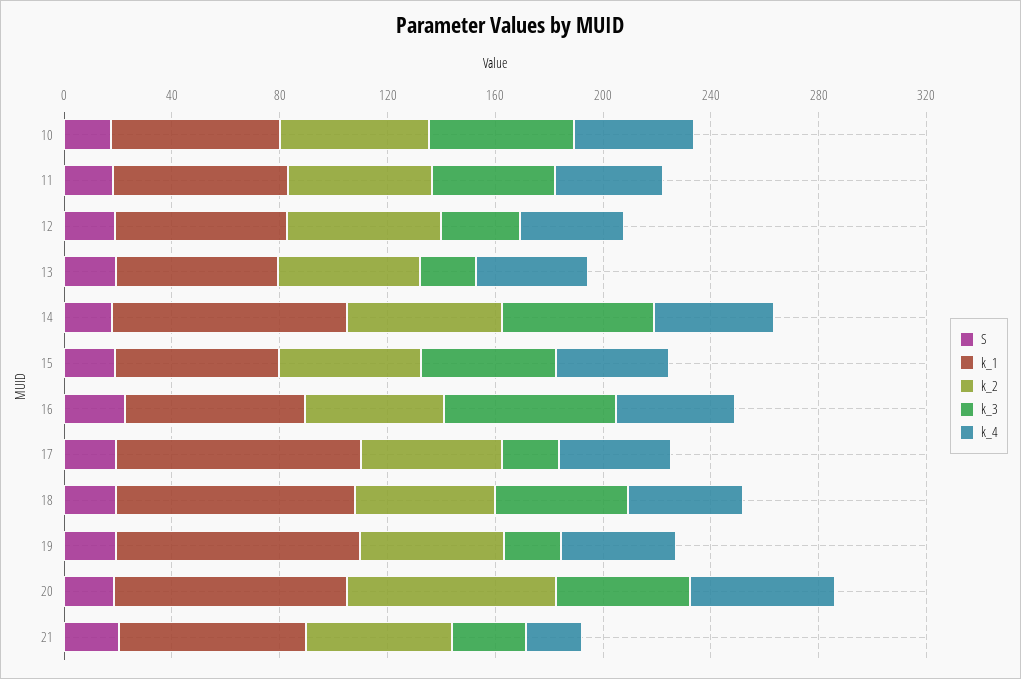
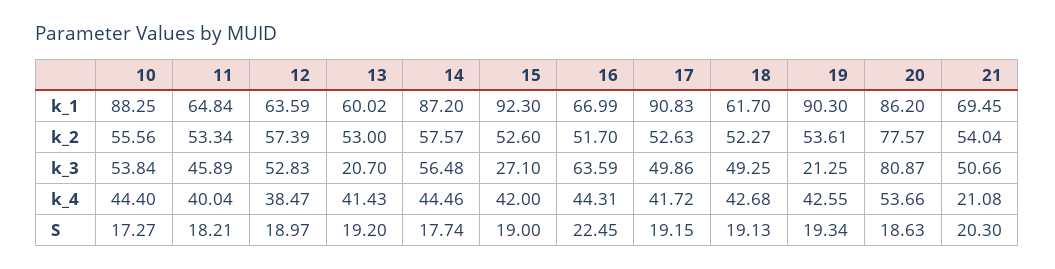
  {
    "S": {
      "10": 17.27,
      "11": 18.21,
      "12": 18.97,
      "13": 19.2,
      "14": 17.74,
      "15": 19,
      "16": 22.45,
      "17": 19.15,
      "18": 19.13,
      "19": 19.34,
      "20": 18.63,
      "21": 20.3
    },
    "k_1": {
-     "10": 60,
+     "10": 88.25,
      "11": 64.84,
      "12": 63.59,
      "13": 60.02,
      "14": 87.2,
-     "15": 60,
+     "15": 92.3,
      "16": 66.99,
      "17": 90.83,
-     "18": 90,
+     "18": 61.7,
      "19": 90.3,
      "20": 86.2,
      "21": 69.45
    },
    "k_2": {
      "10": 55.56,
      "11": 53.34,
      "12": 57.39,
      "13": 53,
      "14": 57.57,
      "15": 52.6,
      "16": 51.7,
      "17": 52.63,
      "18": 52.27,
      "19": 53.61,
      "20": 77.57,
      "21": 54.04
    },
    "k_3": {
      "10": 53.84,
      "11": 45.89,
-     "12": 30,
+     "12": 52.83,
      "13": 20.7,
      "14": 56.48,
-     "15": 50,
+     "15": 27.1,
      "16": 63.59,
-     "17": 20,
+     "17": 49.86,
      "18": 49.25,
      "19": 21.25,
-     "20": 50,
+     "20": 80.87,
-     "21": 30
+     "21": 50.66
    },
    "k_4": {
      "10": 44.4,
      "11": 40.04,
      "12": 38.47,
      "13": 41.43,
      "14": 44.46,
      "15": 42,
      "16": 44.31,
      "17": 41.72,
      "18": 42.68,
      "19": 42.55,
      "20": 53.66,
      "21": 21.08
    }
  }

